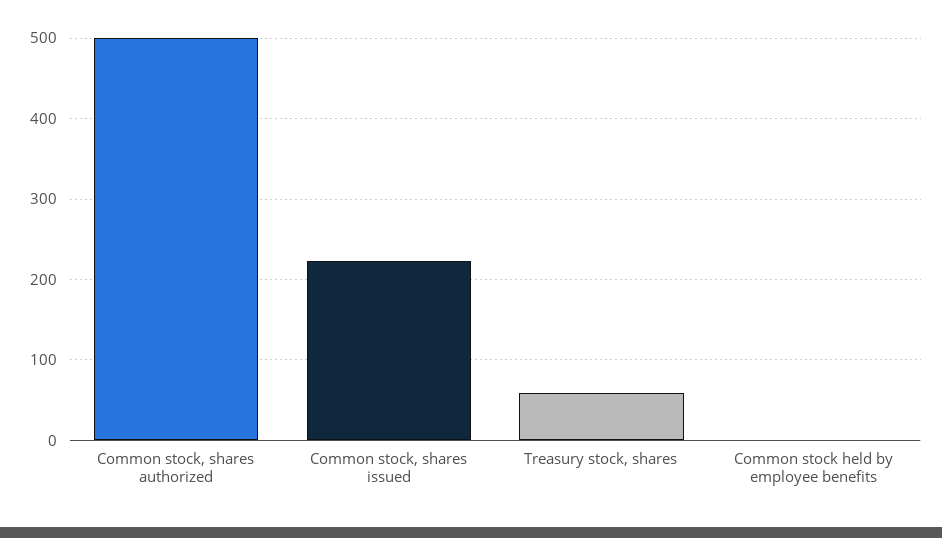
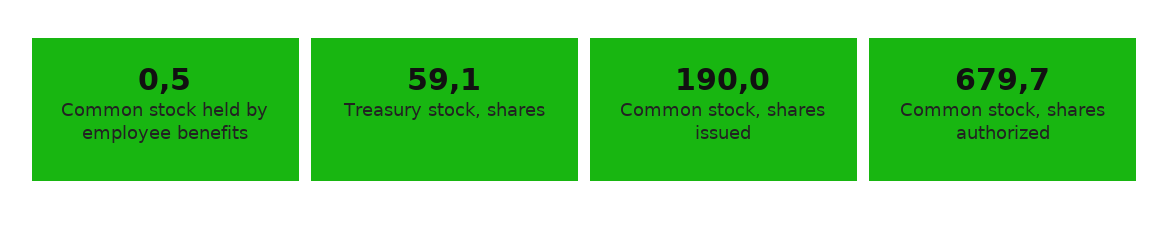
  {
-   "Common stock, shares authorized": 500,
+   "Common stock, shares authorized": 679.7,
-   "Common stock, shares issued": 220,
+   "Common stock, shares issued": 190,
    "Treasury stock, shares": 59.1,
    "Common stock held by employee benefits": 0.5
  }

